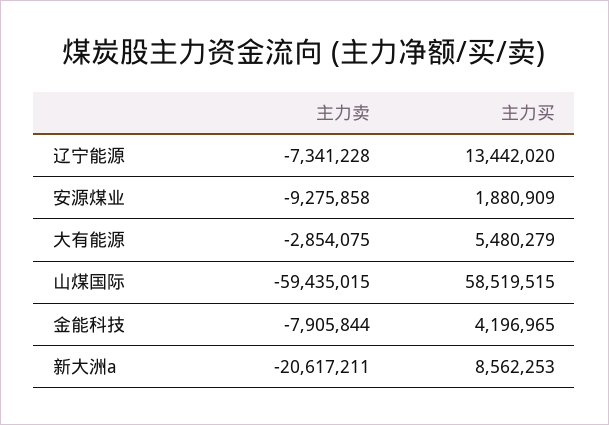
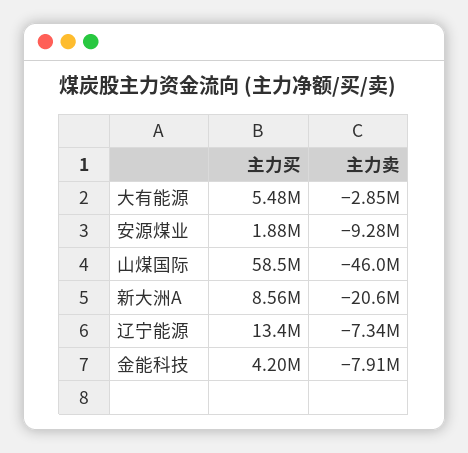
  {
    "主力卖": {
      "辽宁能源": -7341228,
      "安源煤业": -9275858,
      "大有能源": -2854075,
-     "山煤国际": -59435015,
+     "山煤国际": -46000000,
      "金能科技": -7905844,
      "新大洲a": -20617211
    },
    "主力买": {
      "辽宁能源": 13442020,
      "安源煤业": 1880909,
      "大有能源": 5480279,
      "山煤国际": 58519515,
      "金能科技": 4196965,
      "新大洲a": 8562253
    }
  }

